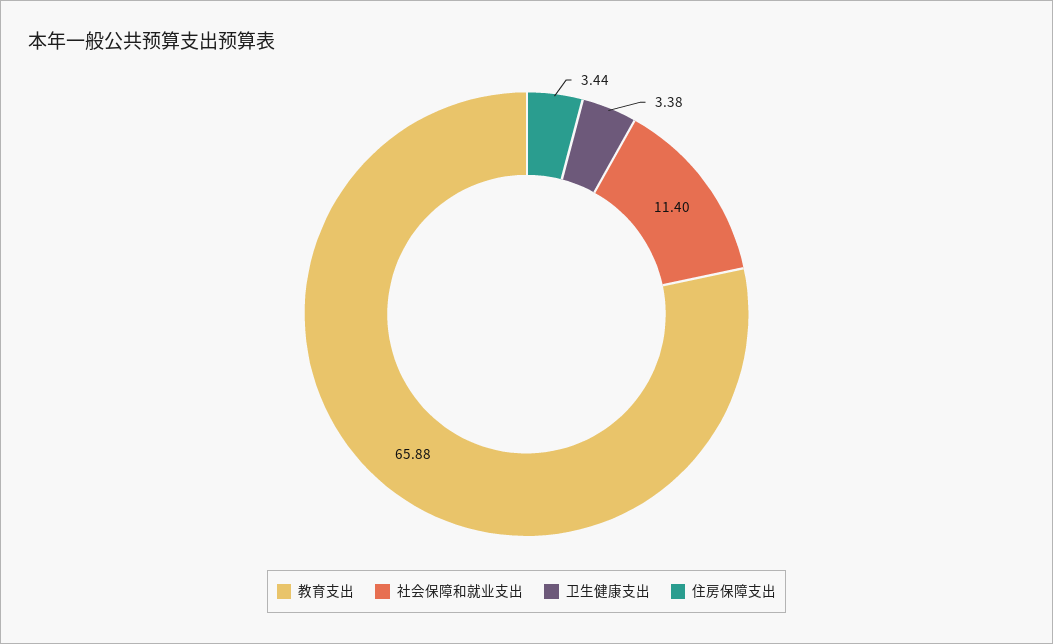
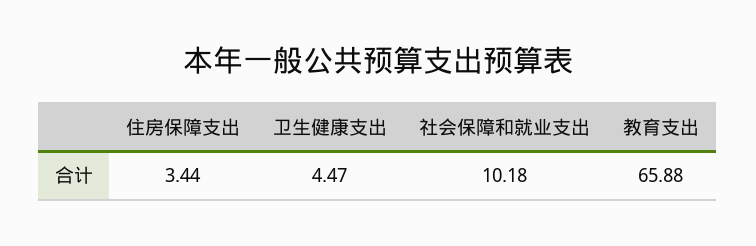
  {
    "教育支出": 65.88,
-   "社会保障和就业支出": 11.4,
+   "社会保障和就业支出": 10.18,
-   "卫生健康支出": 3.38,
+   "卫生健康支出": 4.47,
    "住房保障支出": 3.44
  }

